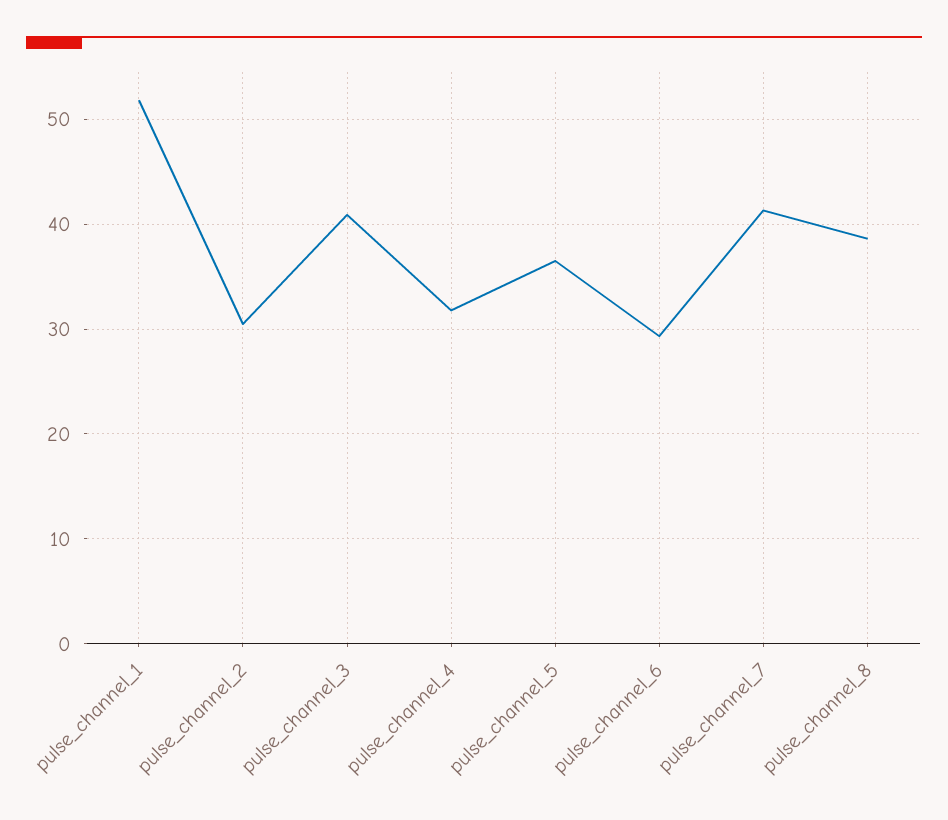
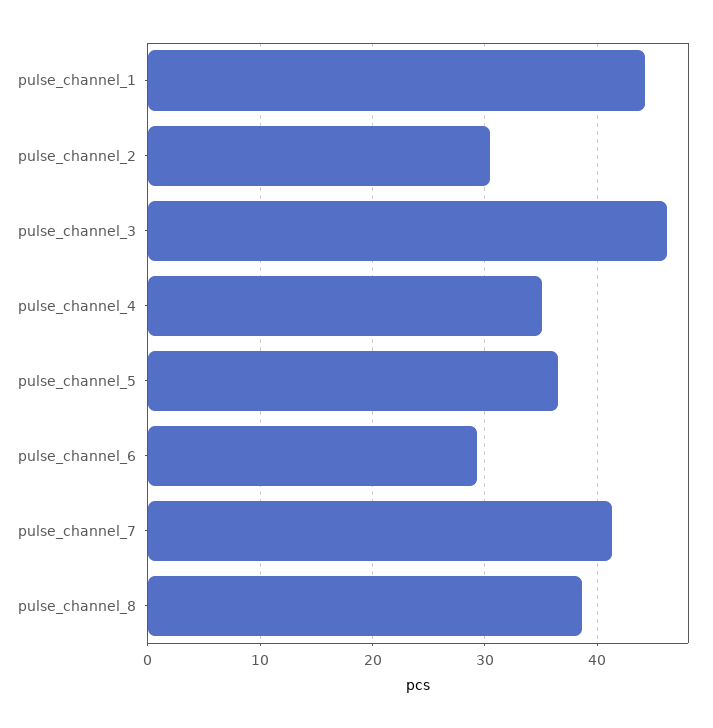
  {
-   "pulse_channel_1": 52,
+   "pulse_channel_1": 44,
    "pulse_channel_2": 30,
-   "pulse_channel_3": 41,
+   "pulse_channel_3": 46,
-   "pulse_channel_4": 32,
+   "pulse_channel_4": 35,
    "pulse_channel_5": 37,
    "pulse_channel_6": 29,
    "pulse_channel_7": 41,
    "pulse_channel_8": 39
  }

